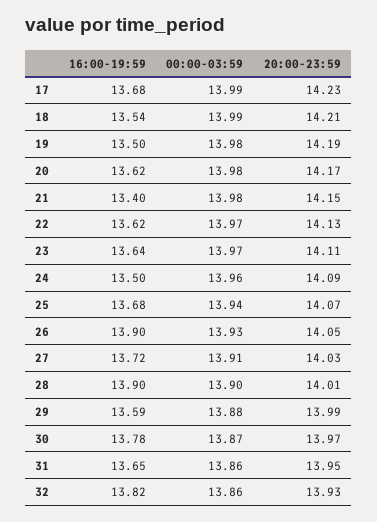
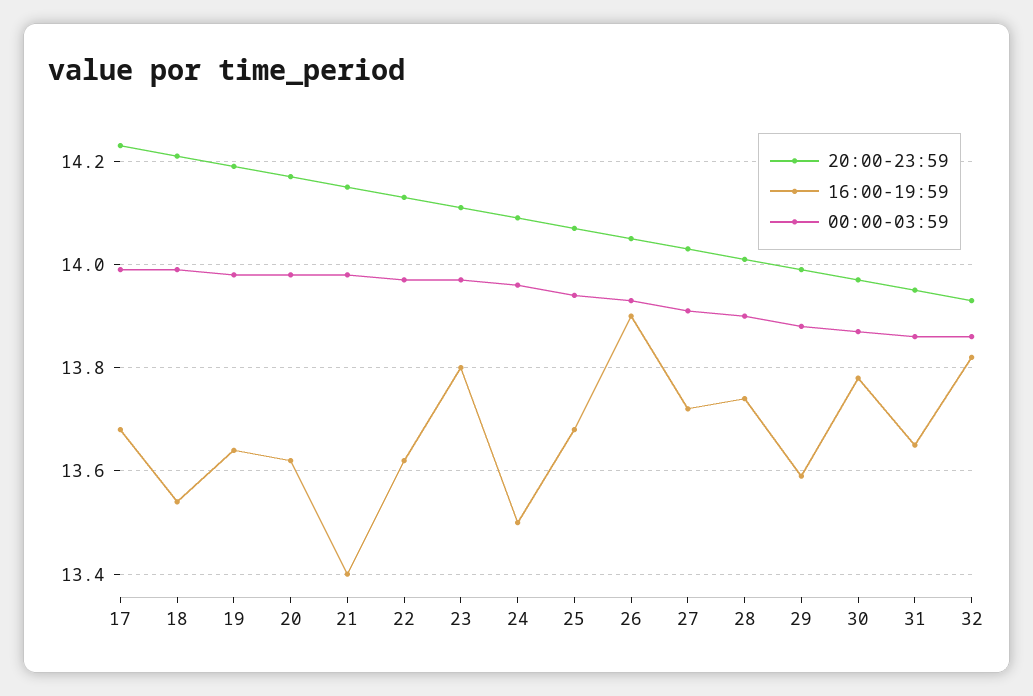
  {
    "16:00-19:59": {
      "17": 13.68,
      "18": 13.54,
-     "19": 13.5,
+     "19": 13.65,
      "20": 13.62,
      "21": 13.4,
      "22": 13.62,
-     "23": 13.64,
+     "23": 13.8,
      "24": 13.5,
      "25": 13.68,
      "26": 13.9,
      "27": 13.72,
-     "28": 13.9,
+     "28": 13.75,
      "29": 13.59,
      "30": 13.78,
      "31": 13.65,
      "32": 13.82
    },
    "00:00-03:59": {
      "17": 13.99,
      "18": 13.99,
      "19": 13.98,
      "20": 13.98,
      "21": 13.98,
      "22": 13.97,
      "23": 13.97,
      "24": 13.96,
      "25": 13.94,
      "26": 13.93,
      "27": 13.91,
      "28": 13.9,
      "29": 13.88,
      "30": 13.87,
      "31": 13.86,
      "32": 13.86
    },
    "20:00-23:59": {
      "17": 14.23,
      "18": 14.21,
      "19": 14.19,
      "20": 14.17,
      "21": 14.15,
      "22": 14.13,
      "23": 14.11,
      "24": 14.09,
      "25": 14.07,
      "26": 14.05,
      "27": 14.03,
      "28": 14.01,
      "29": 13.99,
      "30": 13.97,
      "31": 13.95,
      "32": 13.93
    }
  }

